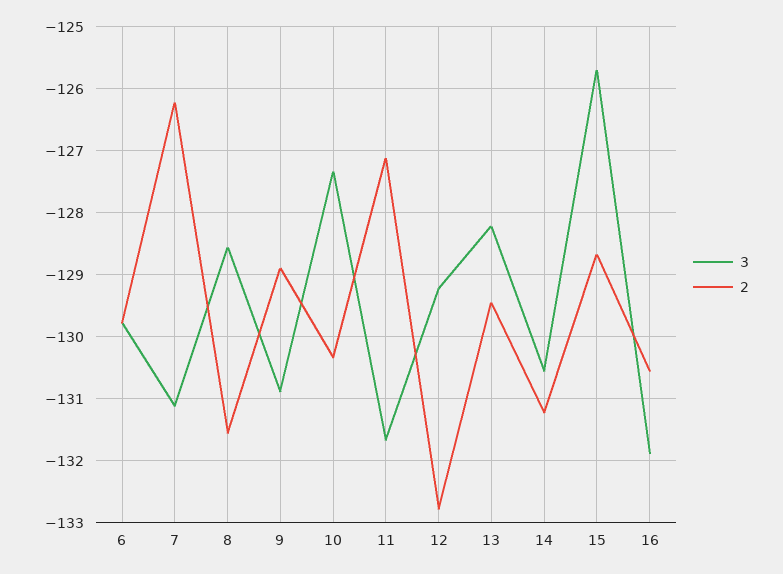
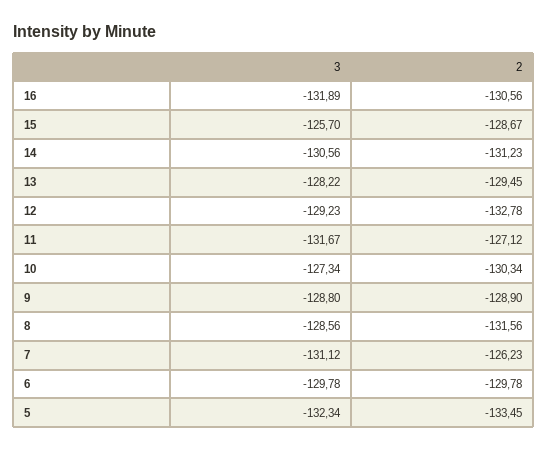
  {
    "3": {
      "6": -129.78,
      "7": -131.12,
      "8": -128.56,
-     "9": -130.9,
+     "9": -128.8,
      "10": -127.34,
      "11": -131.67,
      "12": -129.23,
      "13": -128.22,
      "14": -130.56,
      "15": -125.7,
-     "16": -131.89
+     "16": -131.89,
+     "5": -132.34
    },
    "2": {
      "6": -129.78,
      "7": -126.23,
      "8": -131.56,
      "9": -128.9,
      "10": -130.34,
      "11": -127.12,
      "12": -132.78,
      "13": -129.45,
      "14": -131.23,
      "15": -128.67,
-     "16": -130.56
+     "16": -130.56,
+     "5": -133.45
    }
  }

